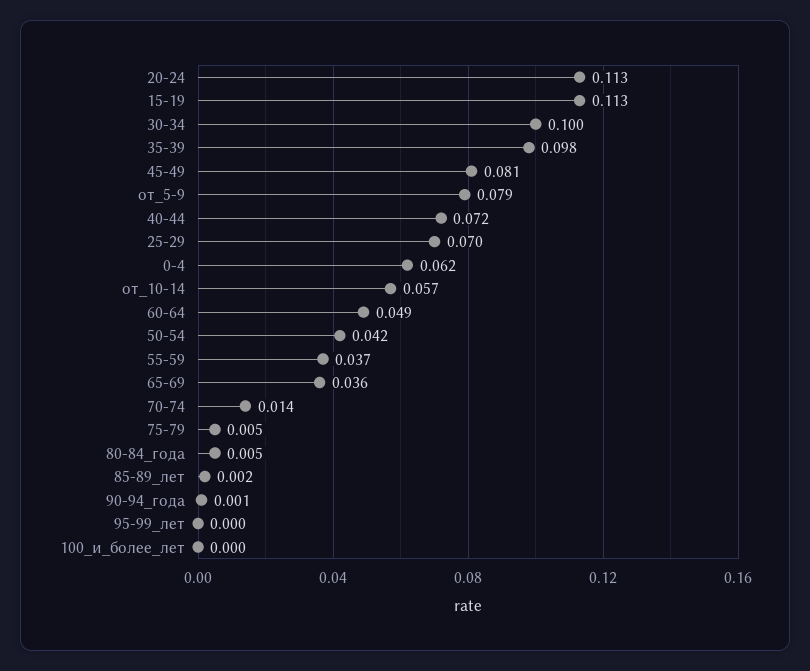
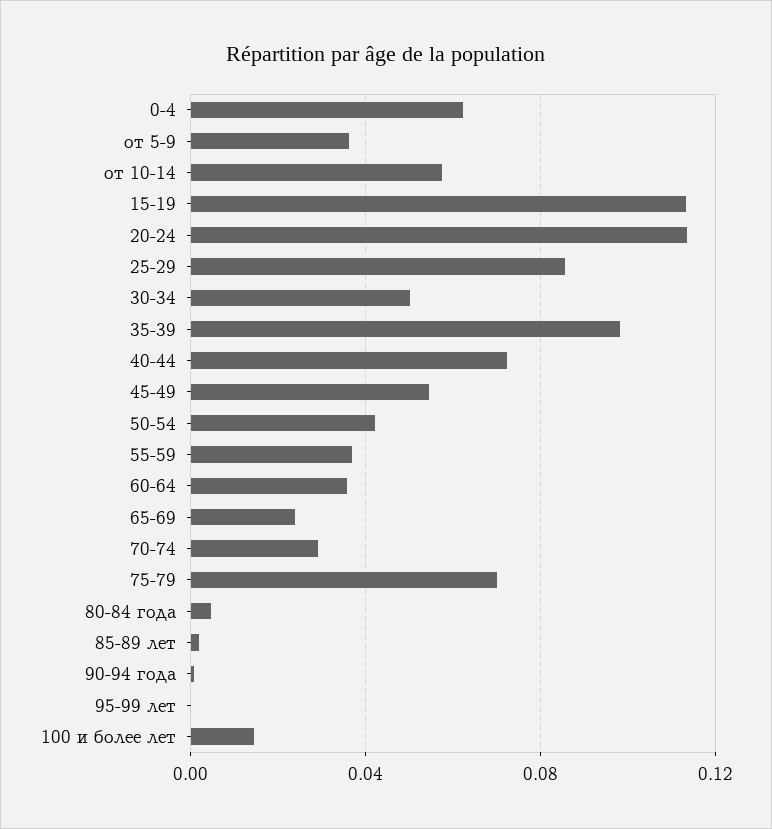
  {
    "20-24": 0.113,
    "15-19": 0.113,
-   "30-34": 0.1,
+   "30-34": 0.05,
    "35-39": 0.098,
-   "45-49": 0.081,
+   "45-49": 0.055,
-   "от_5-9": 0.079,
+   "от_5-9": 0.035,
    "40-44": 0.072,
-   "25-29": 0.07,
+   "25-29": 0.085,
    "0-4": 0.062,
    "от_10-14": 0.057,
-   "60-64": 0.049,
+   "60-64": 0.035,
    "50-54": 0.042,
    "55-59": 0.037,
-   "65-69": 0.036,
+   "65-69": 0.025,
-   "70-74": 0.014,
+   "70-74": 0.03,
-   "75-79": 0.005,
+   "75-79": 0.07,
    "80-84_года": 0.005,
    "85-89_лет": 0.002,
    "90-94_года": 0.001,
    "95-99_лет": 0,
-   "100_и_более_лет": 0
+   "100_и_более_лет": 0.015
  }

